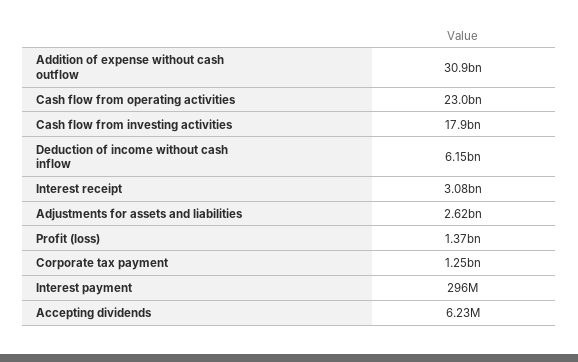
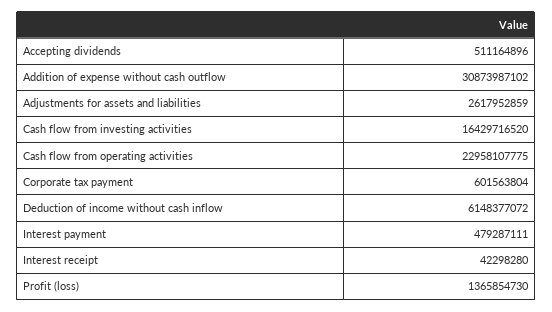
  {
    "Addition of expense without cash outflow": 30873987102,
    "Cash flow from operating activities": 22958107775,
-   "Cash flow from investing activities": 17900000000,
+   "Cash flow from investing activities": 16429716520,
    "Deduction of income without cash inflow": 6148377072,
-   "Interest receipt": 3080000000,
+   "Interest receipt": 42298280,
    "Adjustments for assets and liabilities": 2617952859,
    "Profit (loss)": 1365854730,
-   "Corporate tax payment": 1250000000,
+   "Corporate tax payment": 601563804,
-   "Interest payment": 296000000,
+   "Interest payment": 479287111,
-   "Accepting dividends": 6230000
+   "Accepting dividends": 511164896
  }

